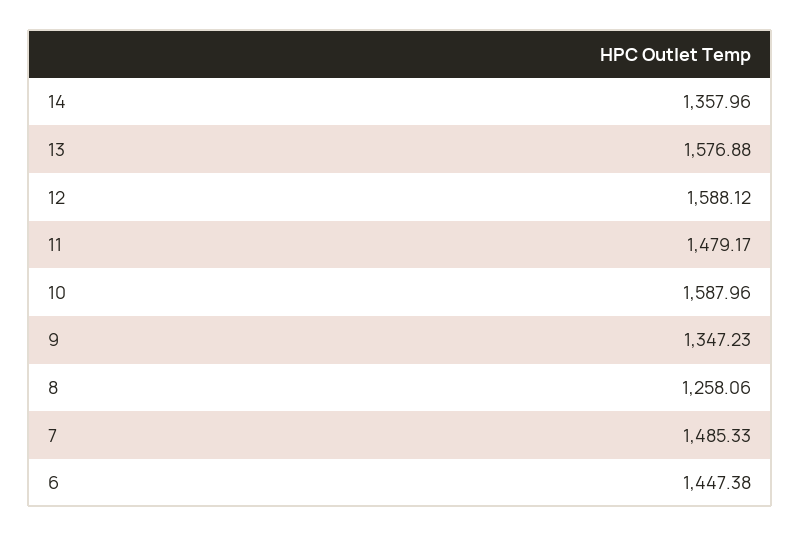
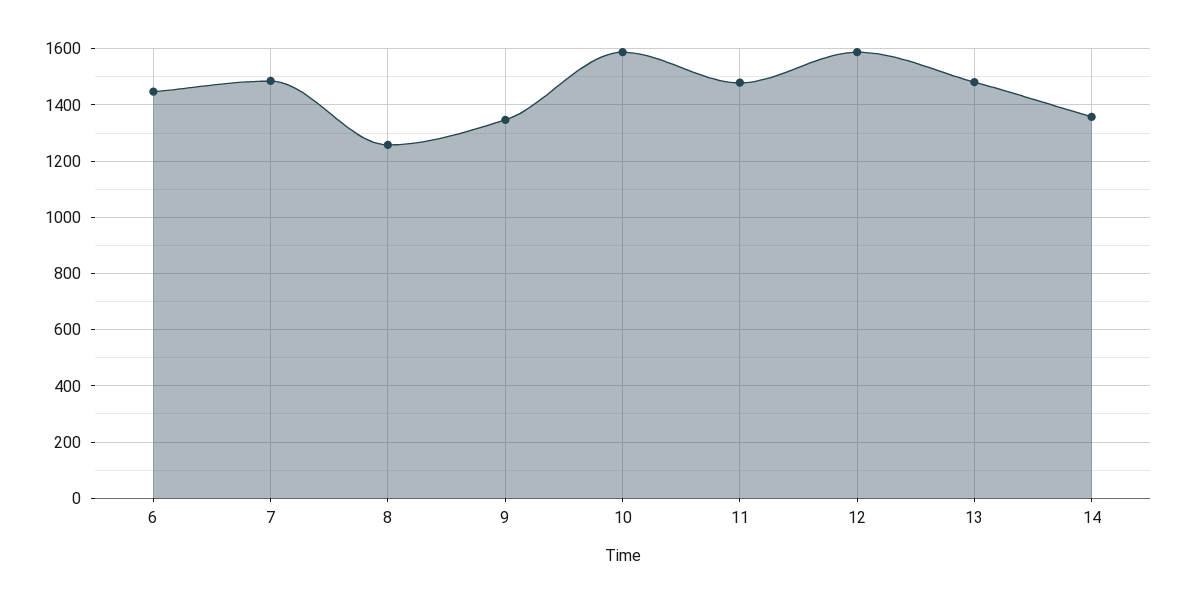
  {
    "14": 1357.96,
-   "13": 1576.88,
+   "13": 1475,
    "12": 1588.12,
    "11": 1479.17,
    "10": 1587.96,
    "9": 1347.23,
    "8": 1258.06,
    "7": 1485.33,
    "6": 1447.38
  }

